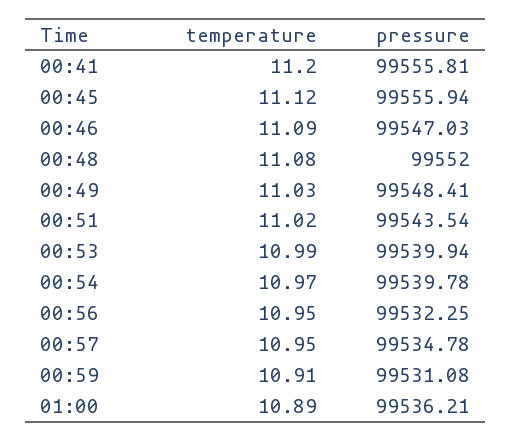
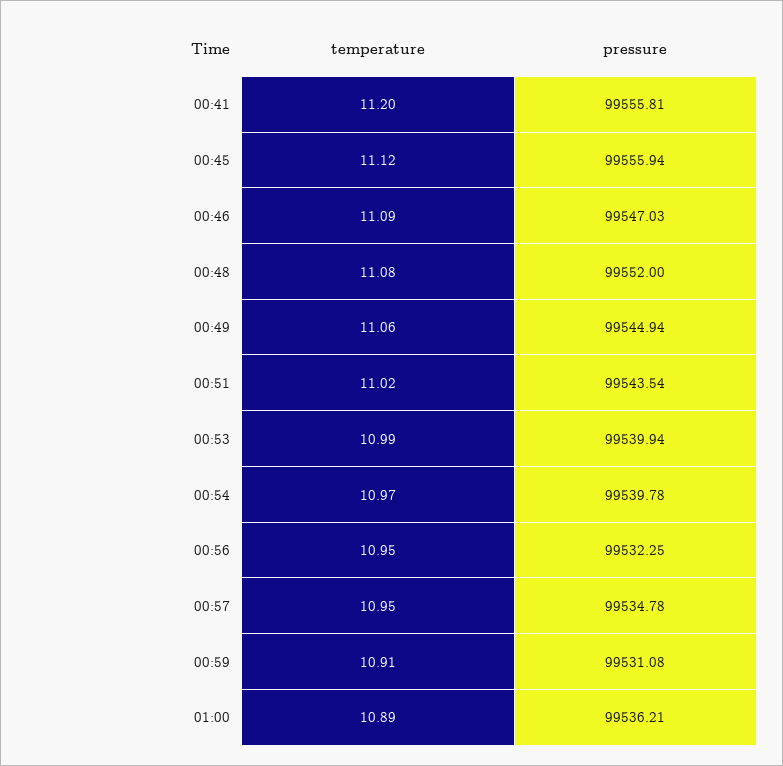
  {
    "temperature": {
      "00:41": 11.2,
      "00:45": 11.12,
      "00:46": 11.09,
      "00:48": 11.08,
-     "00:49": 11.03,
+     "00:49": 11.06,
      "00:51": 11.02,
      "00:53": 10.99,
      "00:54": 10.97,
      "00:56": 10.95,
      "00:57": 10.95,
      "00:59": 10.91,
      "01:00": 10.89
    },
    "pressure": {
      "00:41": 99555.81,
      "00:45": 99555.94,
      "00:46": 99547.03,
      "00:48": 99552,
-     "00:49": 99548.41,
+     "00:49": 99544.94,
      "00:51": 99543.54,
      "00:53": 99539.94,
      "00:54": 99539.78,
      "00:56": 99532.25,
      "00:57": 99534.78,
      "00:59": 99531.08,
      "01:00": 99536.21
    }
  }

